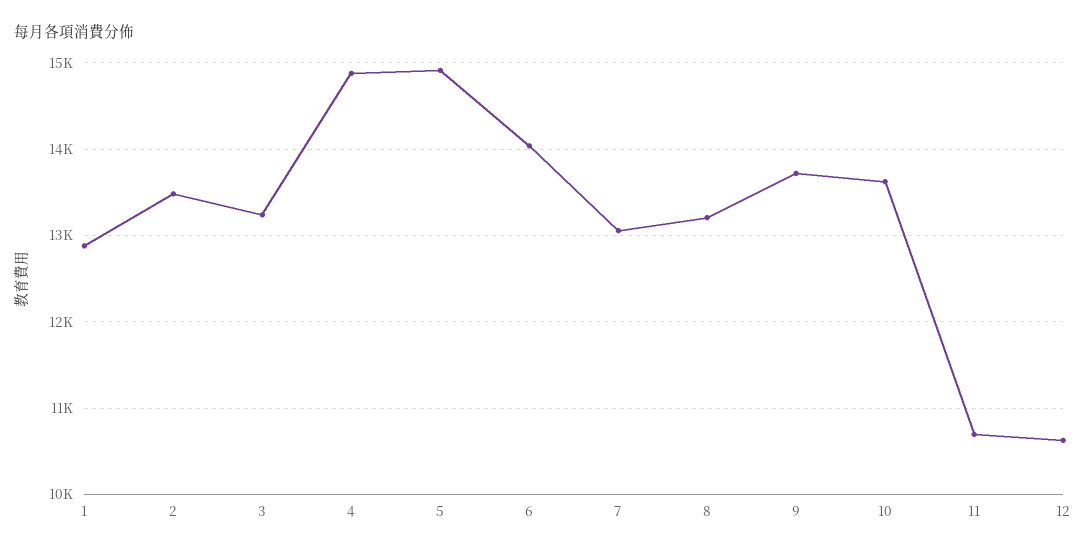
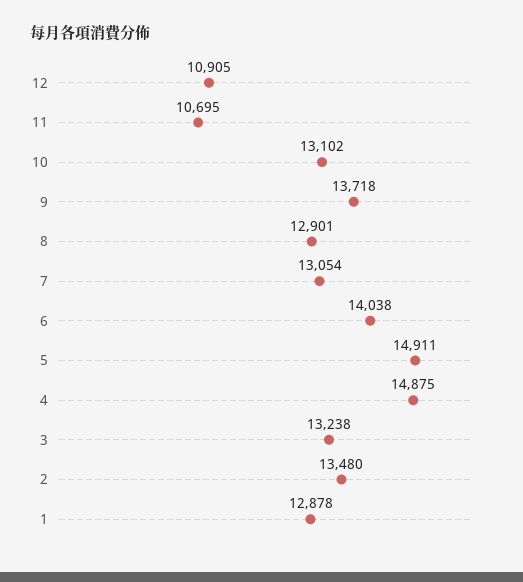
  {
    "1": 12878,
    "2": 13480,
    "3": 13238,
    "4": 14875,
    "5": 14911,
    "6": 14038,
    "7": 13054,
-   "8": 13200,
+   "8": 12901,
    "9": 13718,
-   "10": 13600,
+   "10": 13102,
    "11": 10695,
-   "12": 10600
+   "12": 10905
  }

